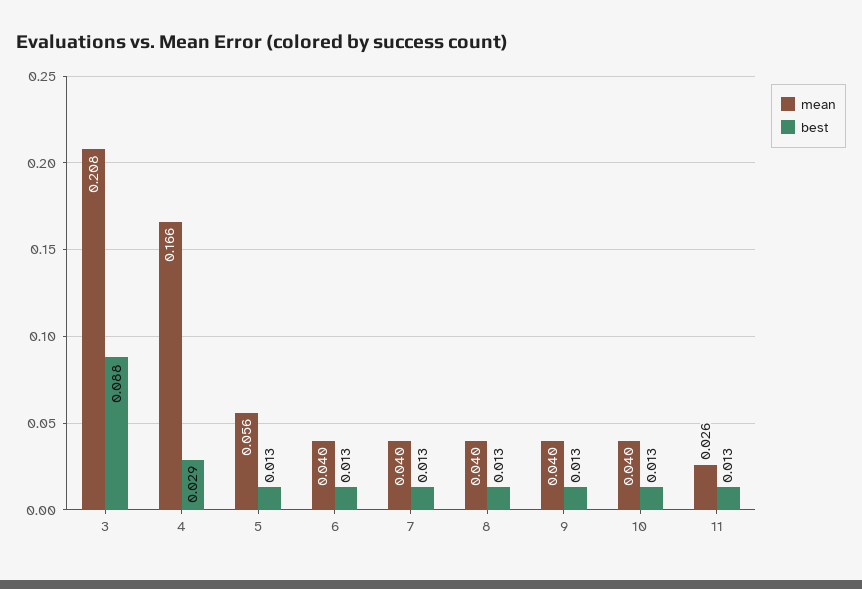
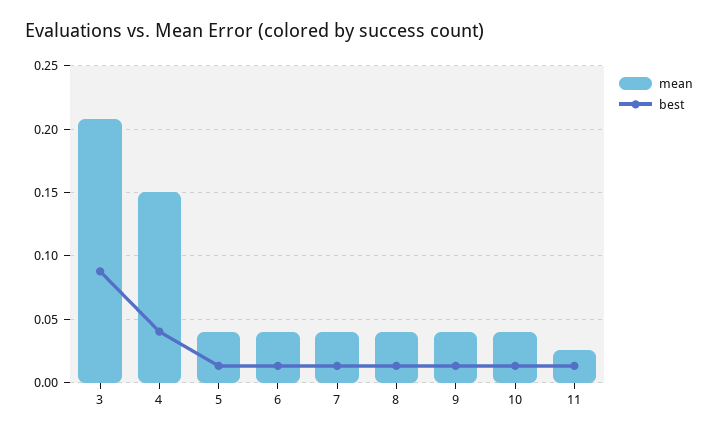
  {
    "mean": {
      "3": 0.208,
-     "4": 0.166,
+     "4": 0.15,
-     "5": 0.056,
+     "5": 0.04,
      "6": 0.04,
      "7": 0.04,
      "8": 0.04,
      "9": 0.04,
      "10": 0.04,
      "11": 0.026
    },
    "best": {
      "3": 0.088,
-     "4": 0.029,
+     "4": 0.04,
      "5": 0.013,
      "6": 0.013,
      "7": 0.013,
      "8": 0.013,
      "9": 0.013,
      "10": 0.013,
      "11": 0.013
    }
  }

